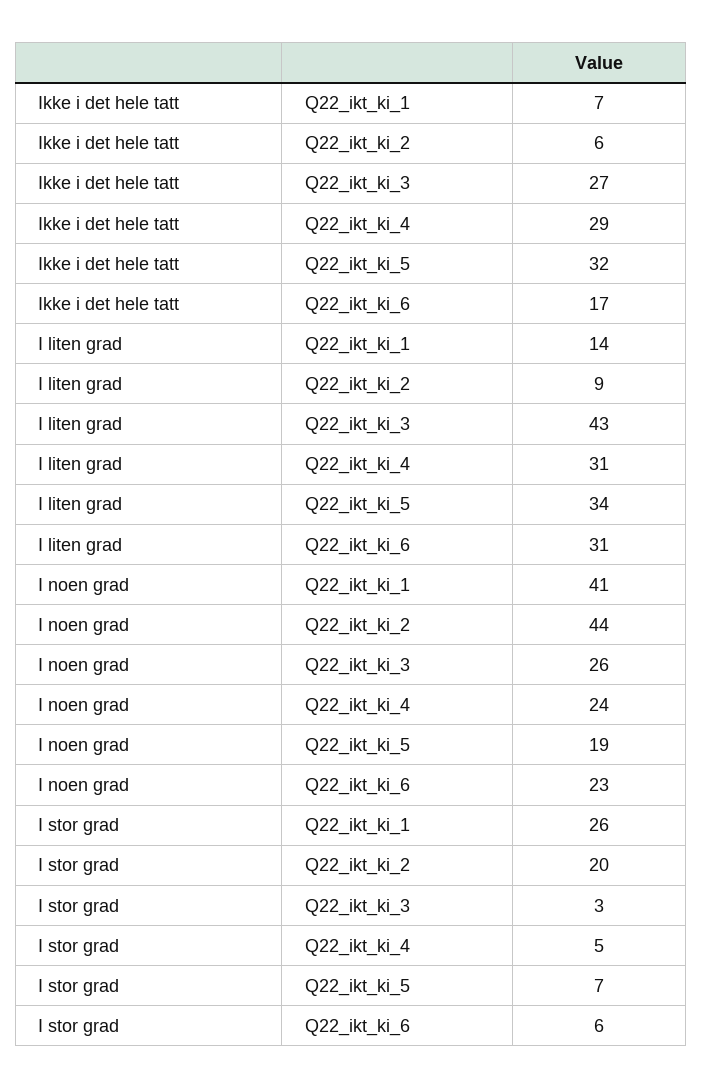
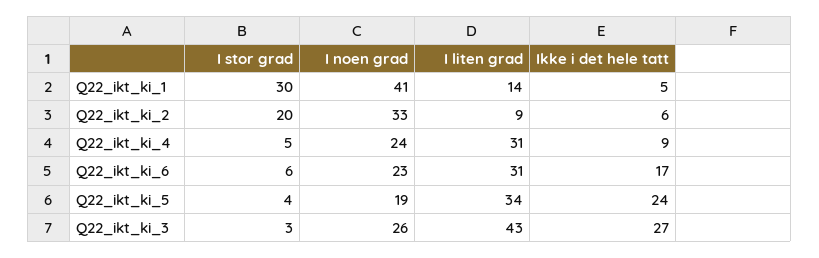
  {
    "Ikke i det hele tatt": {
-     "Q22_ikt_ki_1": 7,
+     "Q22_ikt_ki_1": 5,
      "Q22_ikt_ki_2": 6,
      "Q22_ikt_ki_3": 27,
-     "Q22_ikt_ki_4": 29,
+     "Q22_ikt_ki_4": 9,
-     "Q22_ikt_ki_5": 32,
+     "Q22_ikt_ki_5": 24,
      "Q22_ikt_ki_6": 17
    },
    "I liten grad": {
      "Q22_ikt_ki_1": 14,
      "Q22_ikt_ki_2": 9,
      "Q22_ikt_ki_3": 43,
      "Q22_ikt_ki_4": 31,
      "Q22_ikt_ki_5": 34,
      "Q22_ikt_ki_6": 31
    },
    "I noen grad": {
      "Q22_ikt_ki_1": 41,
-     "Q22_ikt_ki_2": 44,
+     "Q22_ikt_ki_2": 33,
      "Q22_ikt_ki_3": 26,
      "Q22_ikt_ki_4": 24,
      "Q22_ikt_ki_5": 19,
      "Q22_ikt_ki_6": 23
    },
    "I stor grad": {
-     "Q22_ikt_ki_1": 26,
+     "Q22_ikt_ki_1": 30,
      "Q22_ikt_ki_2": 20,
      "Q22_ikt_ki_3": 3,
      "Q22_ikt_ki_4": 5,
-     "Q22_ikt_ki_5": 7,
+     "Q22_ikt_ki_5": 4,
      "Q22_ikt_ki_6": 6
    }
  }

